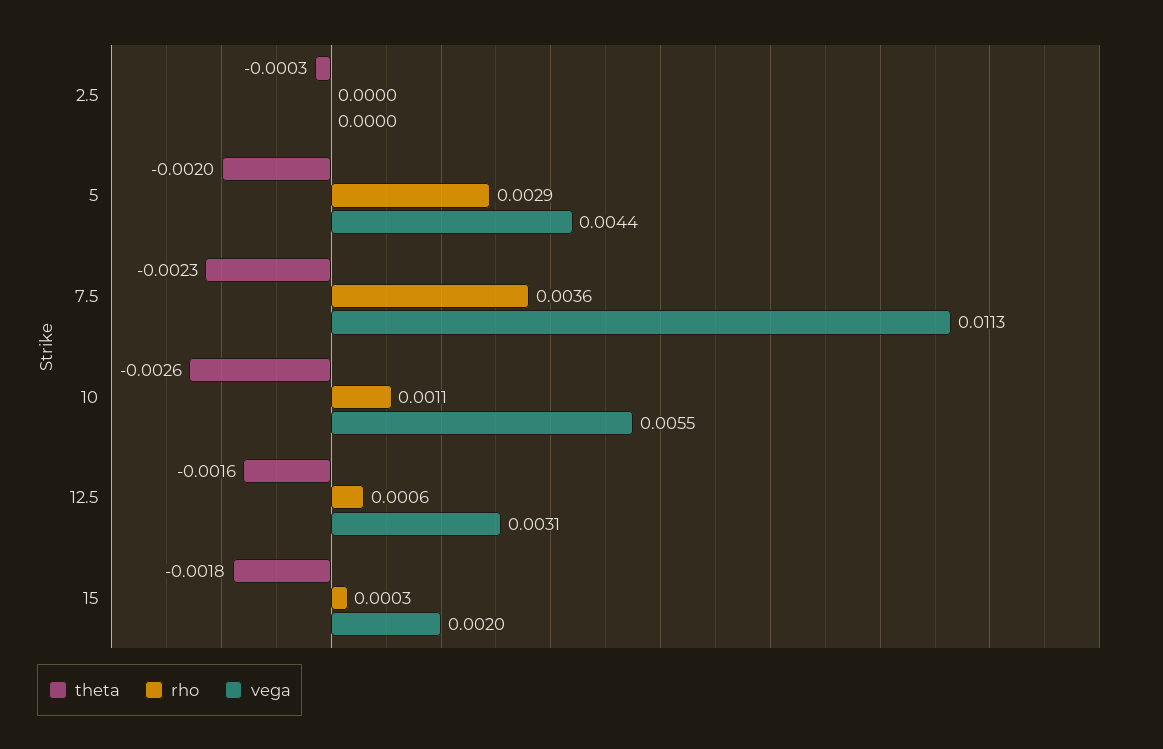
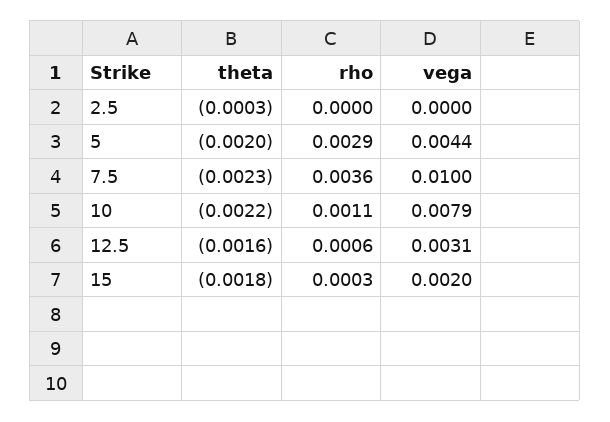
  {
    "theta": {
      "2.5": -0.0003,
      "5": -0.002,
      "7.5": -0.0023,
-     "10": -0.0026,
+     "10": -0.0022,
      "12.5": -0.0016,
      "15": -0.0018
    },
    "rho": {
      "2.5": 0,
      "5": 0.0029,
      "7.5": 0.0036,
      "10": 0.0011,
      "12.5": 0.0006,
      "15": 0.0003
    },
    "vega": {
      "2.5": 0,
      "5": 0.0044,
-     "7.5": 0.0113,
+     "7.5": 0.01,
-     "10": 0.0055,
+     "10": 0.0079,
      "12.5": 0.0031,
      "15": 0.002
    }
  }

